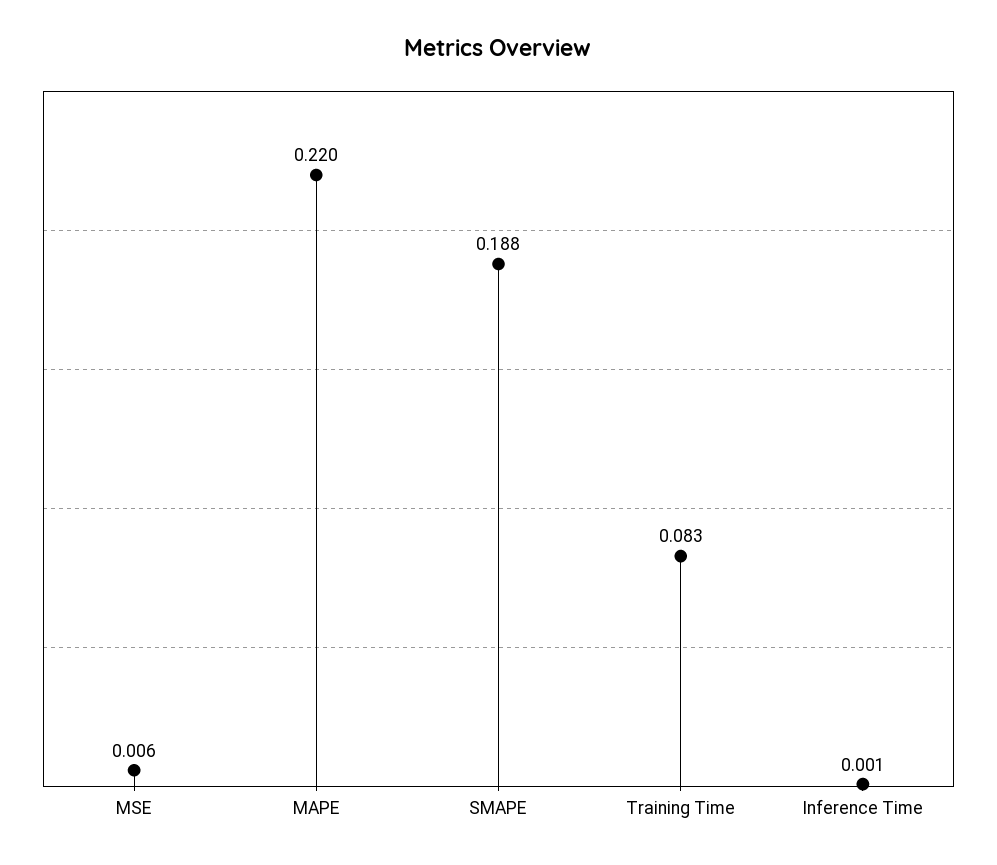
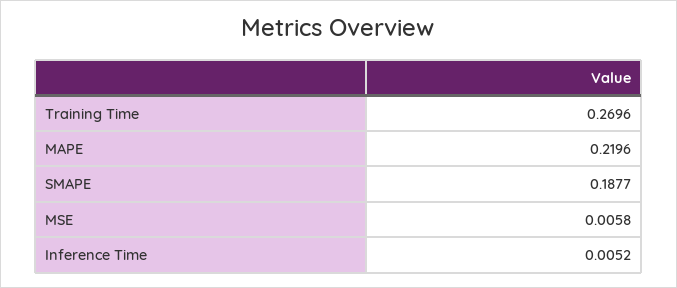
  {
    "MSE": 0.0058,
    "MAPE": 0.2196,
    "SMAPE": 0.1877,
-   "Training Time": 0.083,
+   "Training Time": 0.2696,
-   "Inference Time": 0.001
+   "Inference Time": 0.0052
  }

